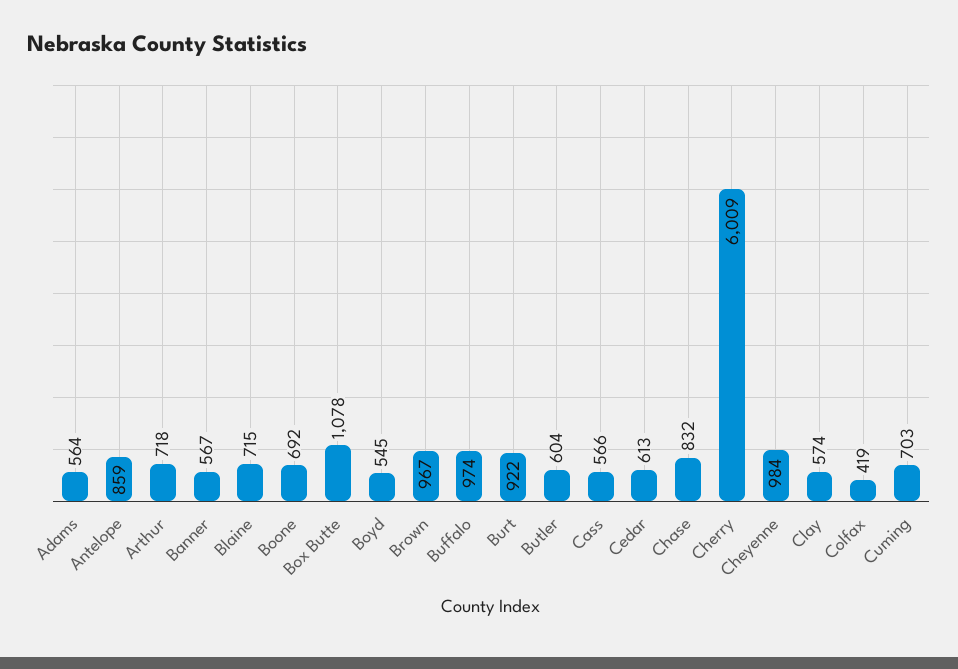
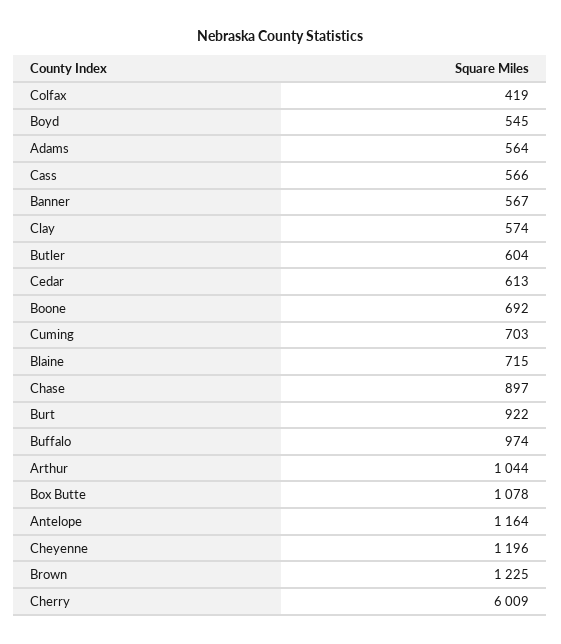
  {
    "Adams": 564,
-   "Antelope": 859,
+   "Antelope": 1164,
-   "Arthur": 718,
+   "Arthur": 1044,
    "Banner": 567,
    "Blaine": 715,
    "Boone": 692,
    "Box Butte": 1078,
    "Boyd": 545,
-   "Brown": 967,
+   "Brown": 1225,
    "Buffalo": 974,
    "Burt": 922,
    "Butler": 604,
    "Cass": 566,
    "Cedar": 613,
-   "Chase": 832,
+   "Chase": 897,
    "Cherry": 6009,
-   "Cheyenne": 984,
+   "Cheyenne": 1196,
    "Clay": 574,
    "Colfax": 419,
    "Cuming": 703
  }

